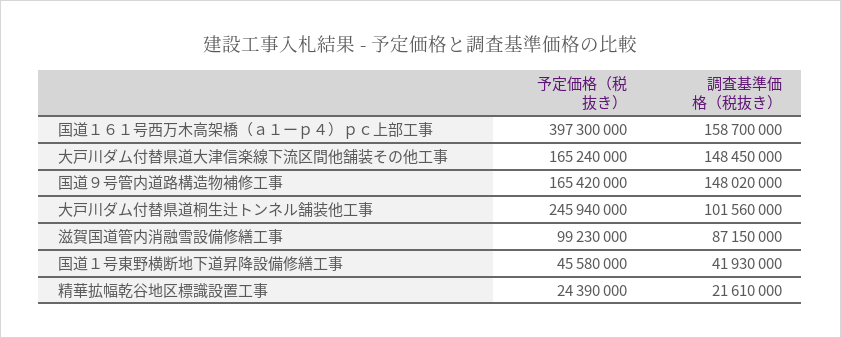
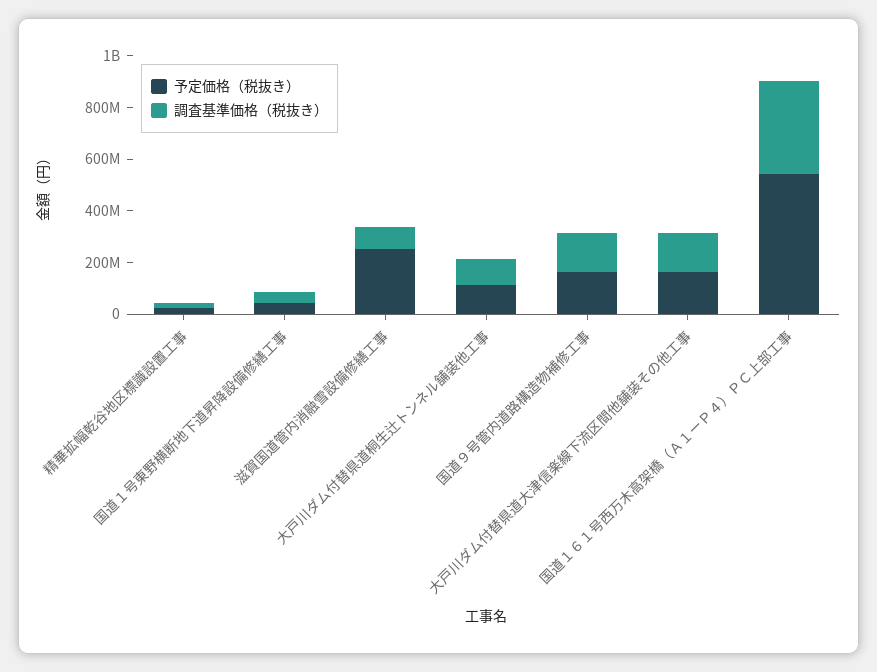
  {
    "予定価格（税抜き）": {
-     "国道１６１号西万木高架橋（ａ１ーｐ４）ｐｃ上部工事": 397300000,
+     "国道１６１号西万木高架橋（ａ１ーｐ４）ｐｃ上部工事": 550000000,
      "大戸川ダム付替県道大津信楽線下流区間他舗装その他工事": 165240000,
      "国道９号管内道路構造物補修工事": 165420000,
-     "大戸川ダム付替県道桐生辻トンネル舗装他工事": 245940000,
+     "大戸川ダム付替県道桐生辻トンネル舗装他工事": 100000000,
-     "滋賀国道管内消融雪設備修繕工事": 99230000,
+     "滋賀国道管内消融雪設備修繕工事": 250000000,
      "国道１号東野横断地下道昇降設備修繕工事": 45580000,
      "精華拡幅乾谷地区標識設置工事": 24390000
    },
    "調査基準価格（税抜き）": {
-     "国道１６１号西万木高架橋（ａ１ーｐ４）ｐｃ上部工事": 158700000,
+     "国道１６１号西万木高架橋（ａ１ーｐ４）ｐｃ上部工事": 350000000,
      "大戸川ダム付替県道大津信楽線下流区間他舗装その他工事": 148450000,
      "国道９号管内道路構造物補修工事": 148020000,
      "大戸川ダム付替県道桐生辻トンネル舗装他工事": 101560000,
      "滋賀国道管内消融雪設備修繕工事": 87150000,
      "国道１号東野横断地下道昇降設備修繕工事": 41930000,
      "精華拡幅乾谷地区標識設置工事": 21610000
    }
  }

